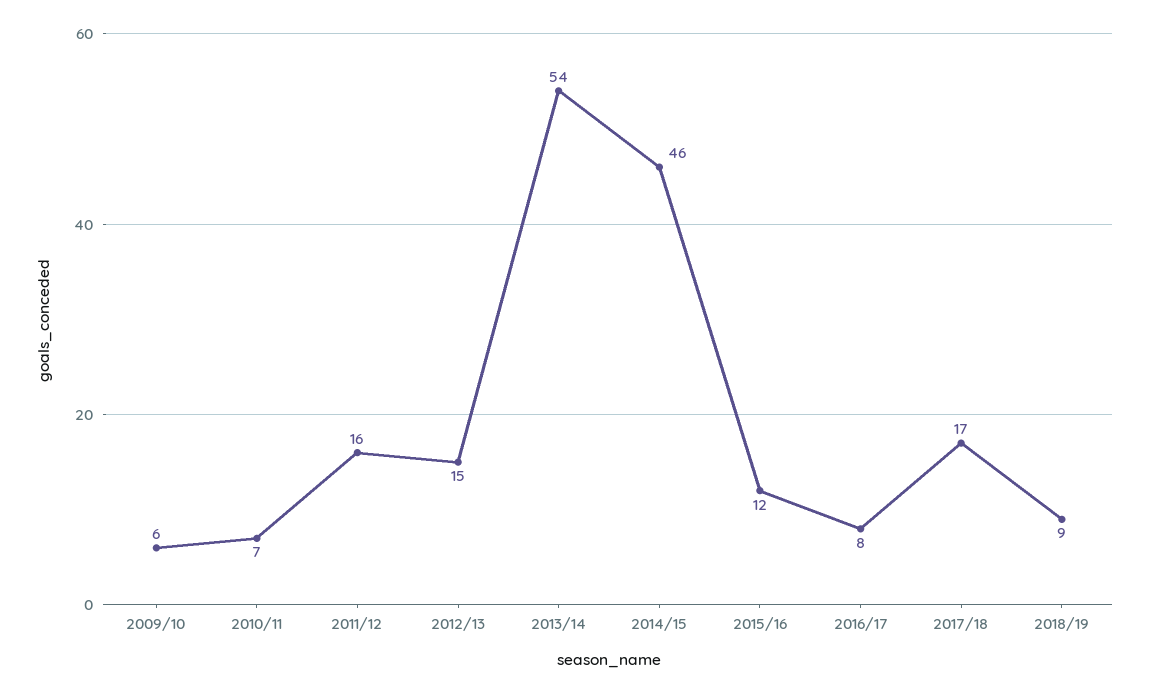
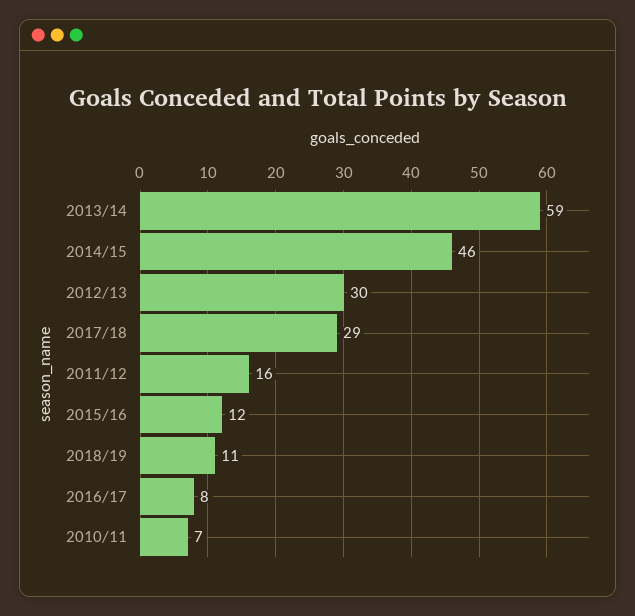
  {
-   "2009/10": 6,
    "2010/11": 7,
    "2011/12": 16,
-   "2012/13": 15,
+   "2012/13": 30,
-   "2013/14": 54,
+   "2013/14": 59,
    "2014/15": 46,
    "2015/16": 12,
    "2016/17": 8,
-   "2017/18": 17,
+   "2017/18": 29,
-   "2018/19": 9
+   "2018/19": 11
  }

